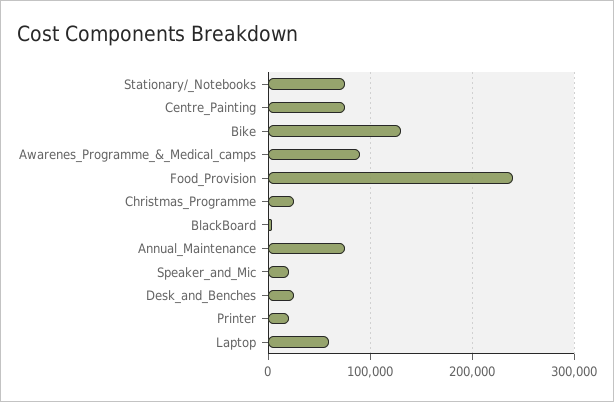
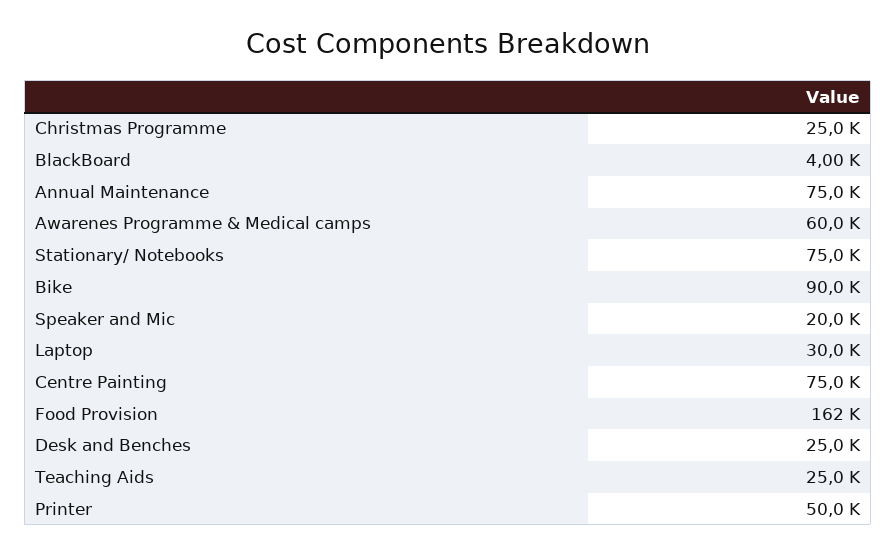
  {
    "Stationary/_Notebooks": 75000,
    "Centre_Painting": 75000,
-   "Bike": 130000,
+   "Bike": 90000,
-   "Awarenes_Programme_&_Medical_camps": 90000,
+   "Awarenes_Programme_&_Medical_camps": 60000,
-   "Food_Provision": 240000,
+   "Food_Provision": 162000,
    "Christmas_Programme": 25000,
    "BlackBoard": 4000,
    "Annual_Maintenance": 75000,
    "Speaker_and_Mic": 20000,
    "Desk_and_Benches": 25000,
-   "Printer": 20000,
+   "Printer": 50000,
-   "Laptop": 60000
+   "Laptop": 30000,
+   "Teaching Aids": 25000
  }

